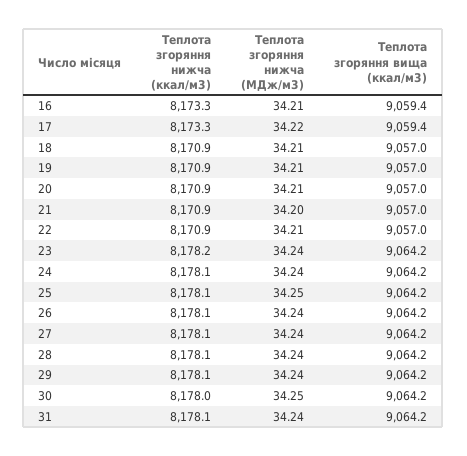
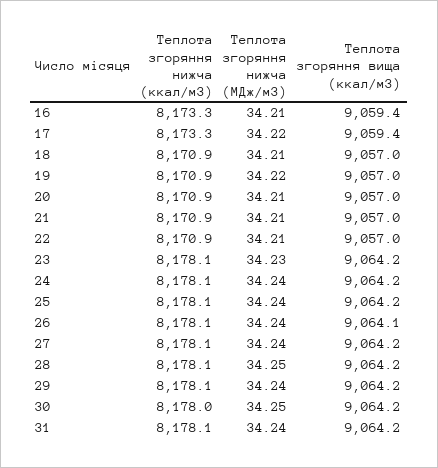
  {
    "Теплота згоряння нижча (ккал/м3)": {
      "16": 8173.3,
      "17": 8173.3,
      "18": 8170.9,
      "19": 8170.9,
      "20": 8170.9,
      "21": 8170.9,
      "22": 8170.9,
-     "23": 8178.2,
+     "23": 8178.1,
      "24": 8178.1,
      "25": 8178.1,
      "26": 8178.1,
      "27": 8178.1,
      "28": 8178.1,
      "29": 8178.1,
      "30": 8178,
      "31": 8178.1
    },
    "Теплота згоряння нижча (МДж/м3)": {
      "16": 34.21,
      "17": 34.22,
      "18": 34.21,
-     "19": 34.21,
+     "19": 34.22,
      "20": 34.21,
-     "21": 34.2,
+     "21": 34.21,
      "22": 34.21,
-     "23": 34.24,
+     "23": 34.23,
      "24": 34.24,
-     "25": 34.25,
+     "25": 34.24,
      "26": 34.24,
      "27": 34.24,
-     "28": 34.24,
+     "28": 34.25,
      "29": 34.24,
      "30": 34.25,
      "31": 34.24
    },
    "Теплота згоряння вища (ккал/м3)": {
      "16": 9059.4,
      "17": 9059.4,
      "18": 9057,
      "19": 9057,
      "20": 9057,
      "21": 9057,
      "22": 9057,
      "23": 9064.2,
      "24": 9064.2,
      "25": 9064.2,
-     "26": 9064.2,
+     "26": 9064.1,
      "27": 9064.2,
      "28": 9064.2,
      "29": 9064.2,
      "30": 9064.2,
      "31": 9064.2
    }
  }

